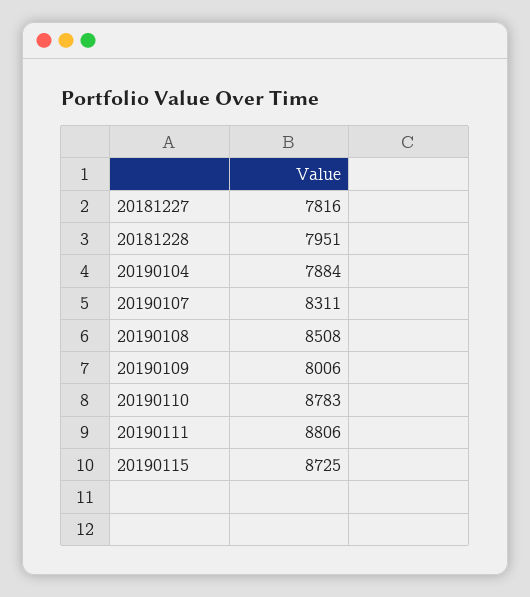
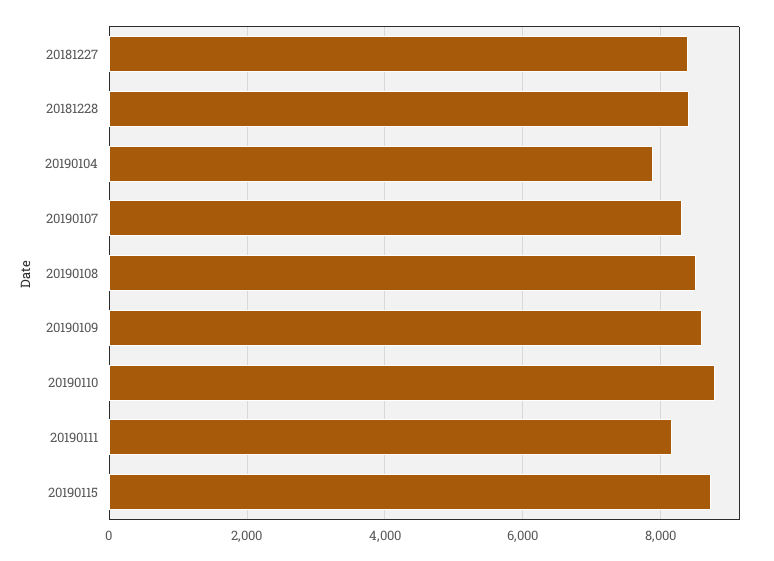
  {
-   "20181227": 7816,
+   "20181227": 8400,
-   "20181228": 7951,
+   "20181228": 8400,
    "20190104": 7884,
    "20190107": 8311,
    "20190108": 8508,
-   "20190109": 8006,
+   "20190109": 8600,
    "20190110": 8783,
-   "20190111": 8806,
+   "20190111": 8200,
    "20190115": 8725
  }

